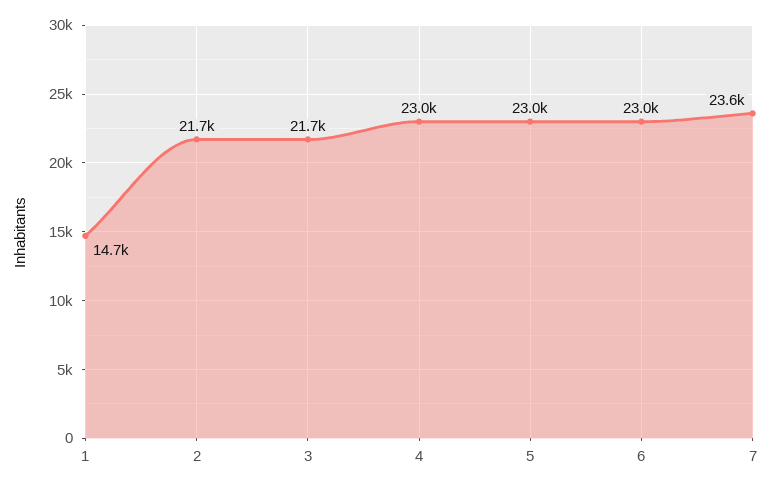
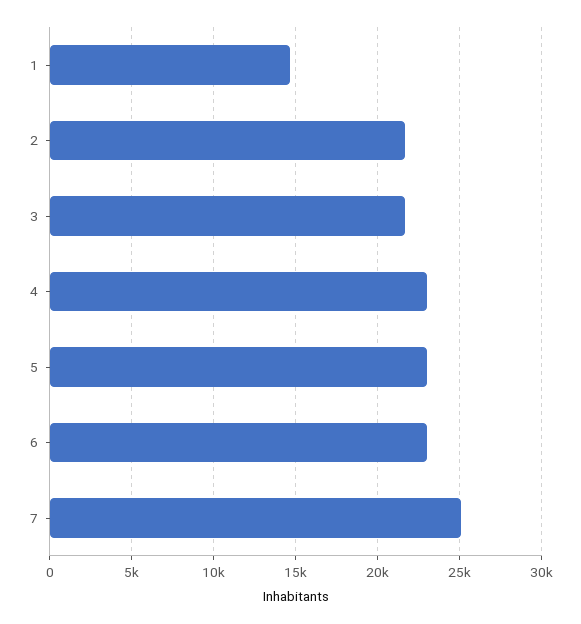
  {
    "1": 14700,
    "2": 21700,
    "3": 21700,
    "4": 23000,
    "5": 23000,
    "6": 23000,
-   "7": 23600
+   "7": 25000
  }

